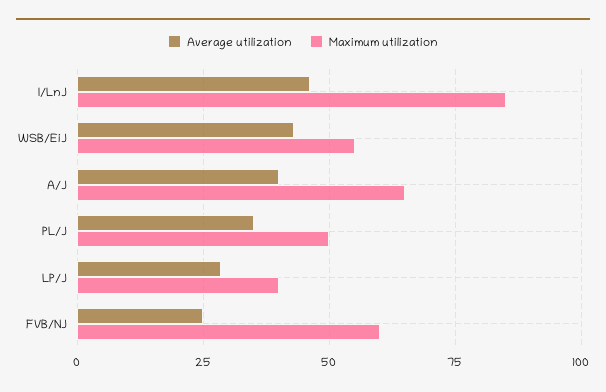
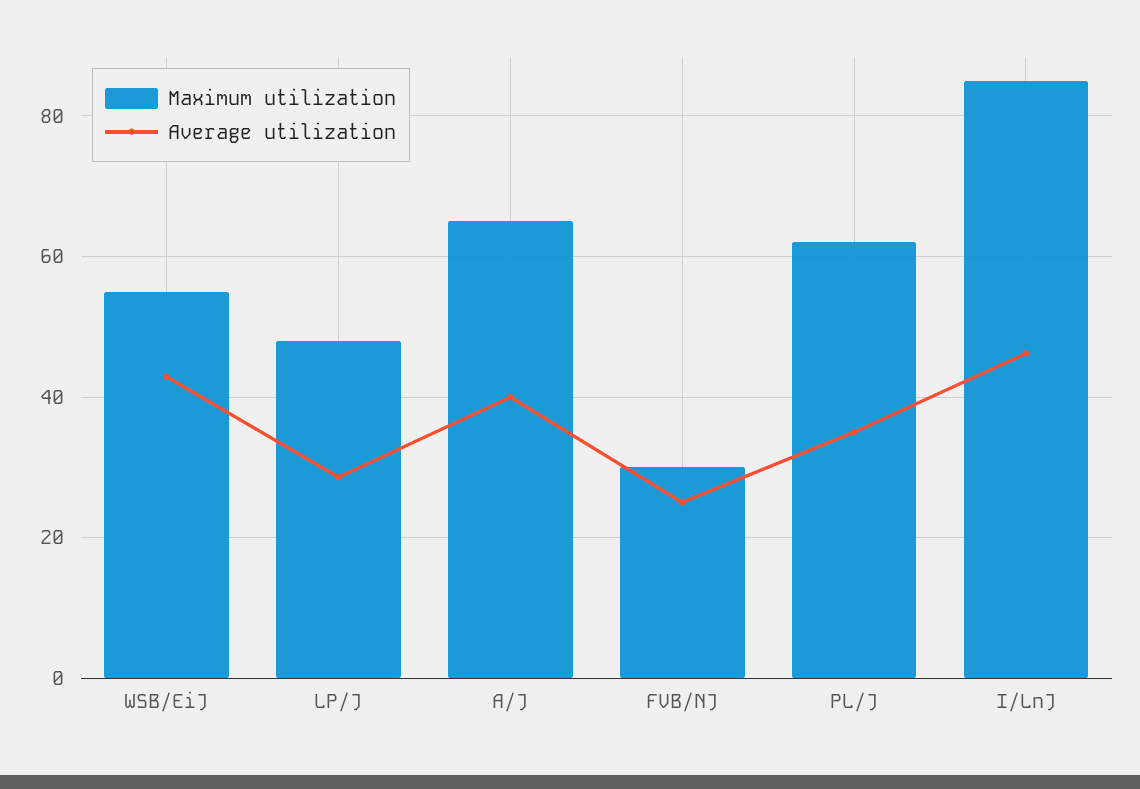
  {
    "Average utilization": {
      "I/LnJ": 46,
      "WSB/EiJ": 42,
      "A/J": 40,
      "PL/J": 36,
      "LP/J": 28,
      "FVB/NJ": 26
    },
    "Maximum utilization": {
      "I/LnJ": 86,
      "WSB/EiJ": 56,
      "A/J": 66,
-     "PL/J": 50,
+     "PL/J": 62,
-     "LP/J": 40,
+     "LP/J": 48,
-     "FVB/NJ": 60
+     "FVB/NJ": 30
    }
  }

